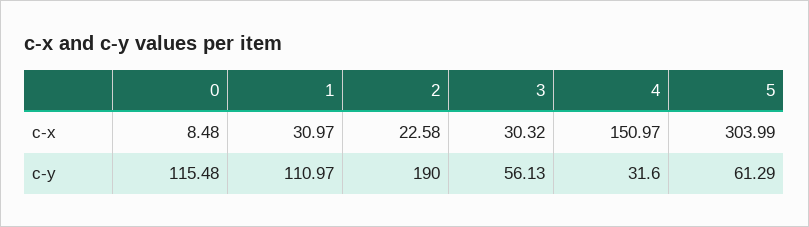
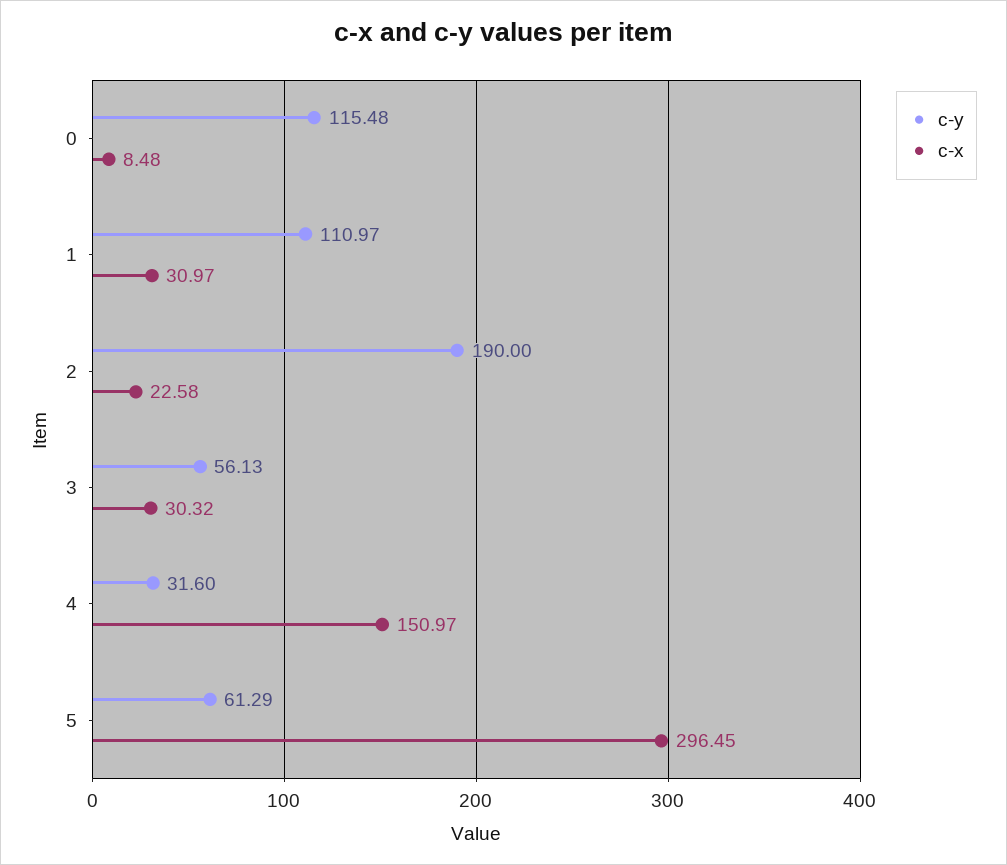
  {
    "c-x": {
      "0": 8.48,
      "1": 30.97,
      "2": 22.58,
      "3": 30.32,
      "4": 150.97,
-     "5": 303.99
+     "5": 296.45
    },
    "c-y": {
      "0": 115.48,
      "1": 110.97,
      "2": 190,
      "3": 56.13,
      "4": 31.6,
      "5": 61.29
    }
  }

